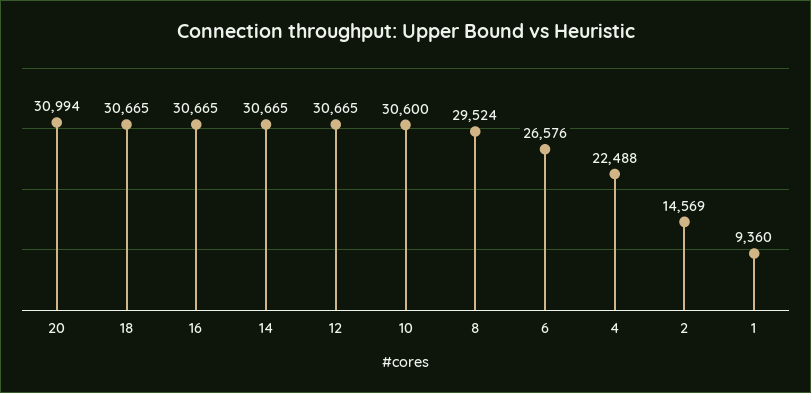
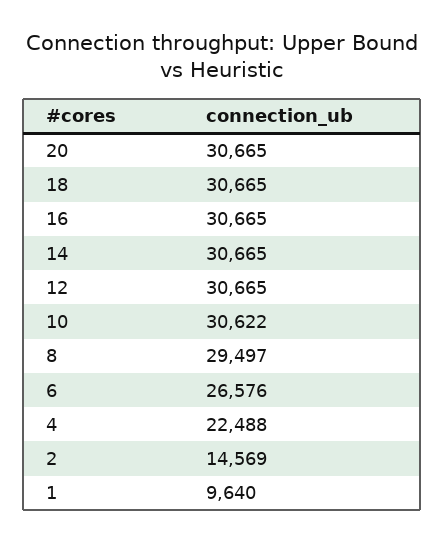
  {
-   "20": 30994,
+   "20": 30665,
    "18": 30665,
    "16": 30665,
    "14": 30665,
    "12": 30665,
-   "10": 30600,
+   "10": 30622,
-   "8": 29524,
+   "8": 29497,
    "6": 26576,
    "4": 22488,
    "2": 14569,
-   "1": 9360
+   "1": 9640
  }

